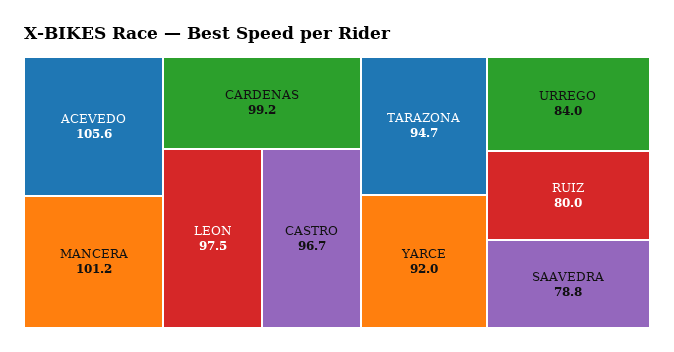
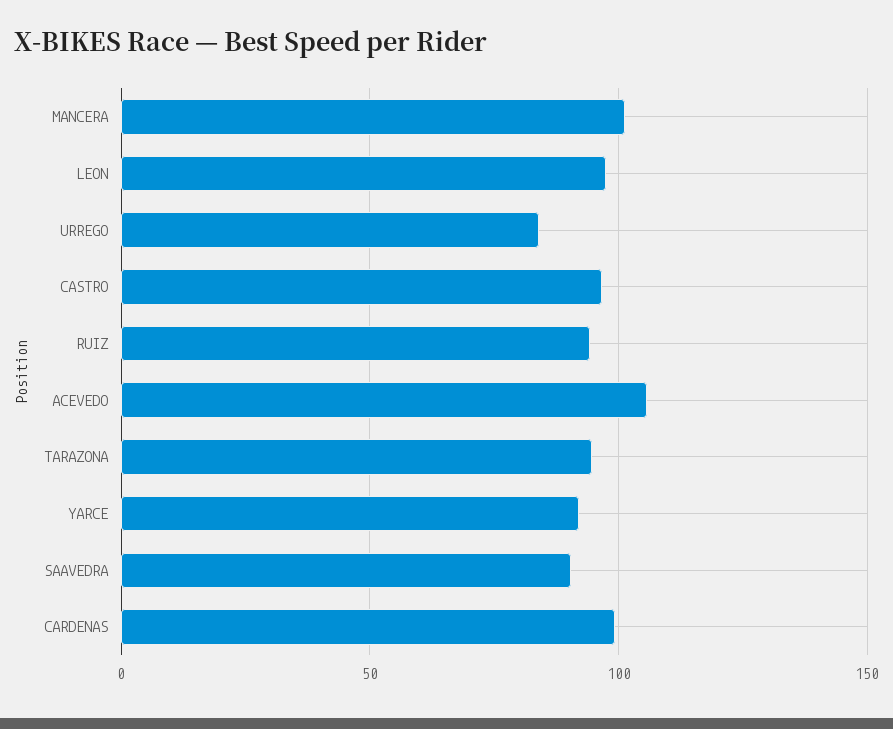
  {
    "ACEVEDO": 105.6,
    "MANCERA": 101.2,
    "CARDENAS": 99.2,
    "LEON": 97.5,
    "CASTRO": 96.7,
    "TARAZONA": 94.7,
    "YARCE": 92,
    "URREGO": 84,
-   "RUIZ": 80,
+   "RUIZ": 95,
-   "SAAVEDRA": 78.8
+   "SAAVEDRA": 90
  }

